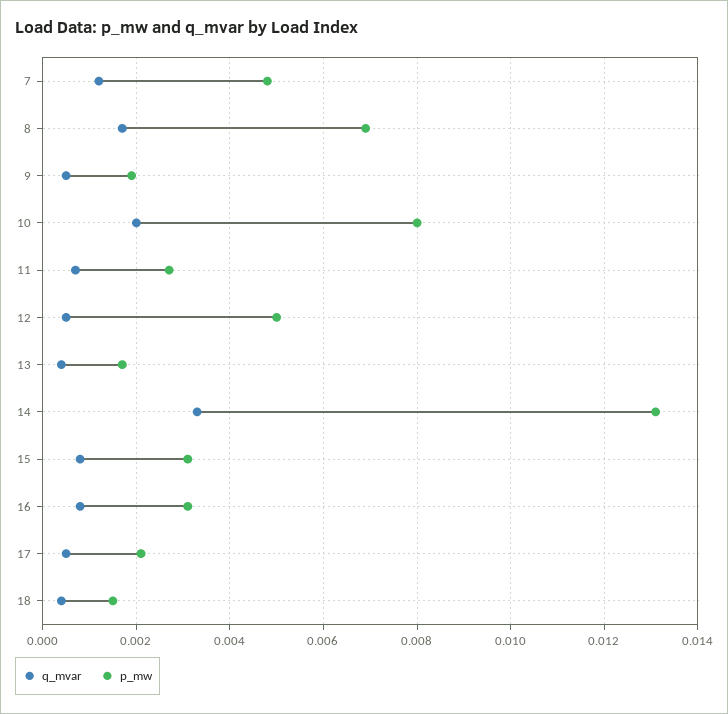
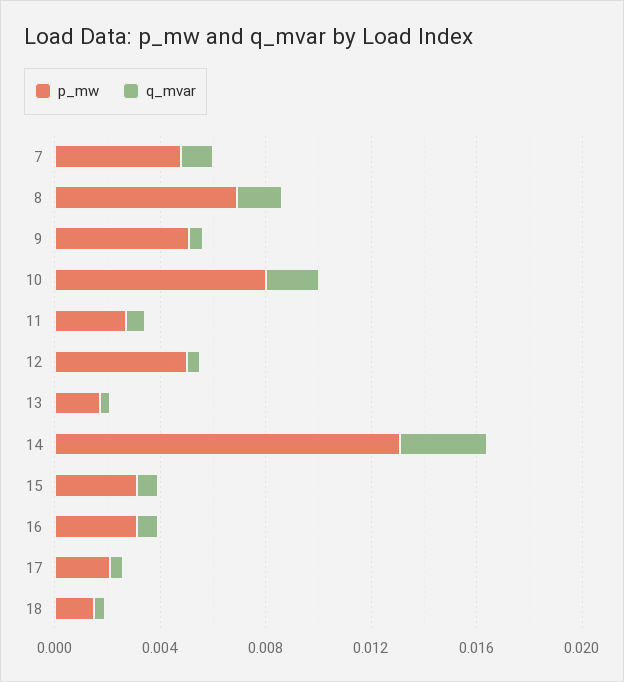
  {
    "q_mvar": {
      "7": 0.001,
      "8": 0.0015,
      "9": 0.0005,
      "10": 0.002,
      "11": 0.0005,
      "12": 0.0005,
      "13": 0.0005,
      "14": 0.0035,
      "15": 0.001,
      "16": 0.001,
      "17": 0.0005,
      "18": 0.0005
    },
    "p_mw": {
      "7": 0.005,
      "8": 0.007,
-     "9": 0.002,
+     "9": 0.005,
      "10": 0.008,
      "11": 0.0025,
      "12": 0.005,
      "13": 0.0015,
      "14": 0.013,
      "15": 0.003,
      "16": 0.003,
      "17": 0.002,
      "18": 0.0015
    }
  }

